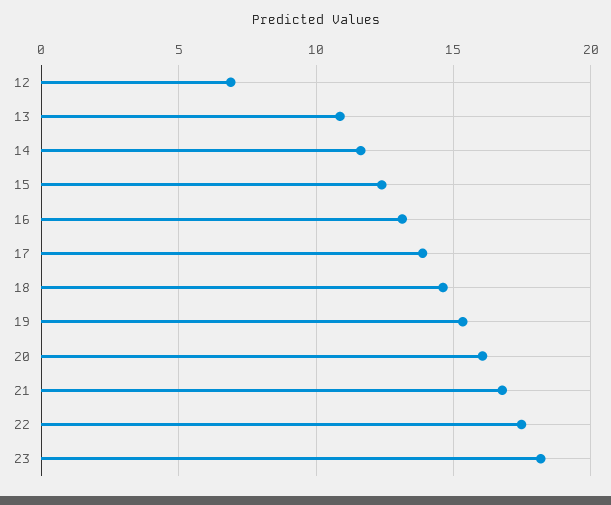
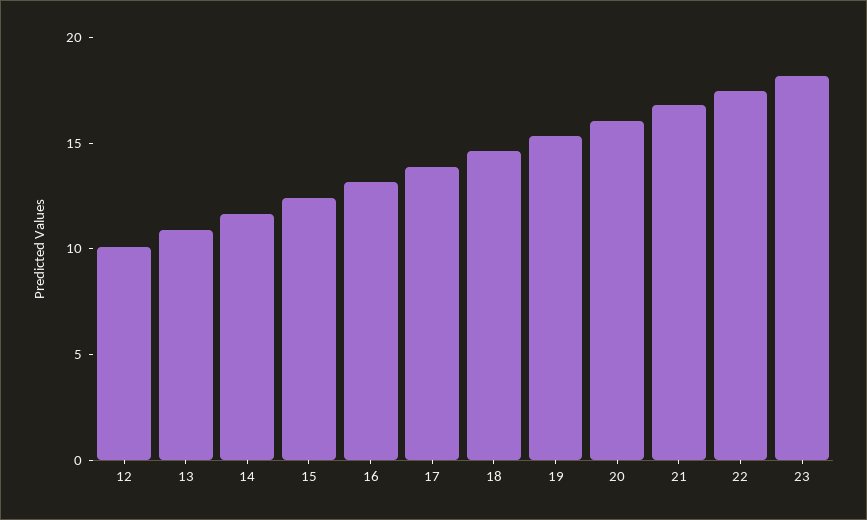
  {
-   "12": 7,
+   "12": 10,
    "13": 11,
    "14": 11.5,
    "15": 12.5,
    "16": 13,
    "17": 14,
    "18": 14.5,
    "19": 15.5,
    "20": 16,
    "21": 17,
    "22": 17.5,
    "23": 18
  }

